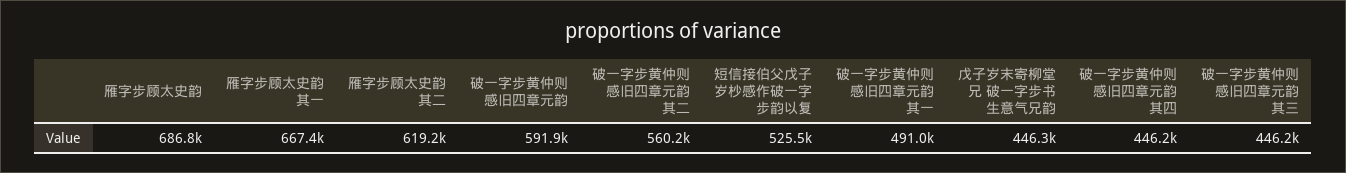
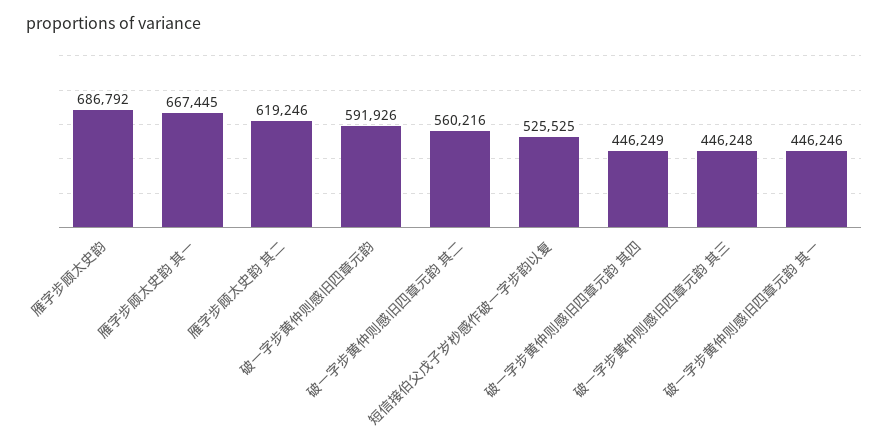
  {
    "雁字步顾太史韵": 686792,
    "雁字步顾太史韵 其一": 667445,
    "雁字步顾太史韵 其二": 619246,
    "破一字步黄仲则感旧四章元韵": 591926,
    "破一字步黄仲则感旧四章元韵 其二": 560216,
    "短信接伯父戊子岁杪感作破一字步韵以复": 525525,
-   "破一字步黄仲则感旧四章元韵 其一": 491000,
+   "破一字步黄仲则感旧四章元韵 其一": 446246,
-   "戊子岁末寄柳堂兄 破一字步书生意气兄韵": 446300,
    "破一字步黄仲则感旧四章元韵 其四": 446249,
    "破一字步黄仲则感旧四章元韵 其三": 446248
  }

